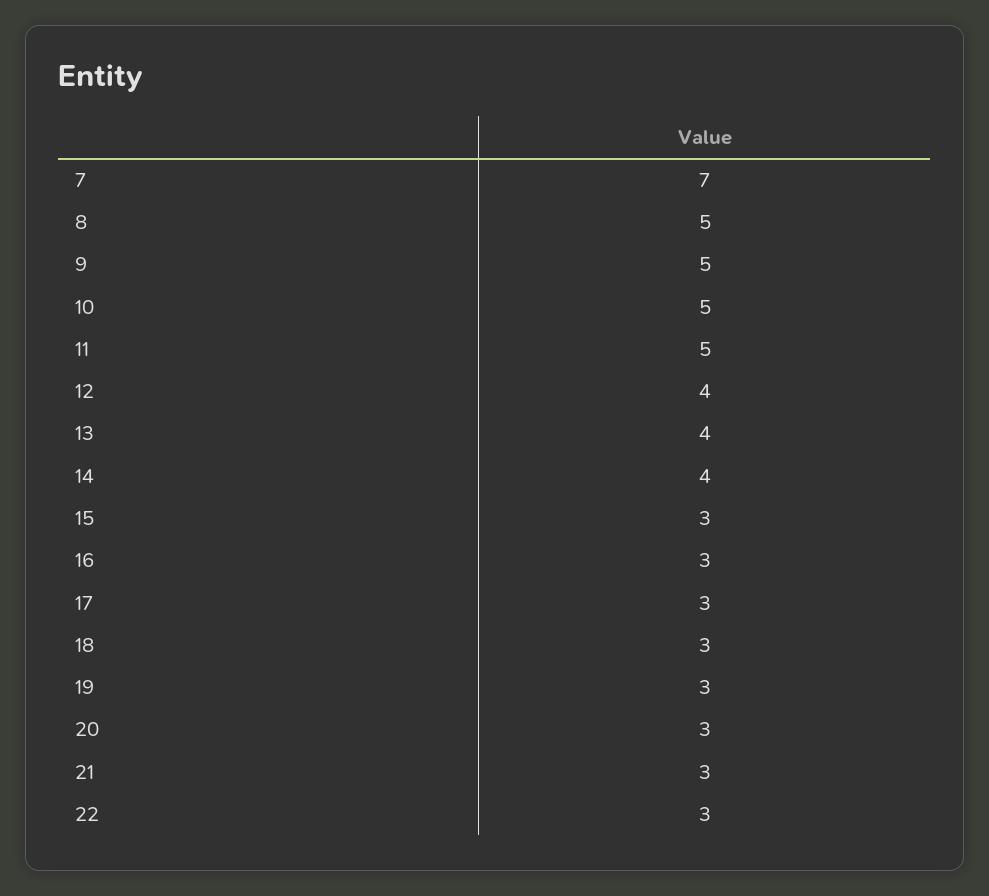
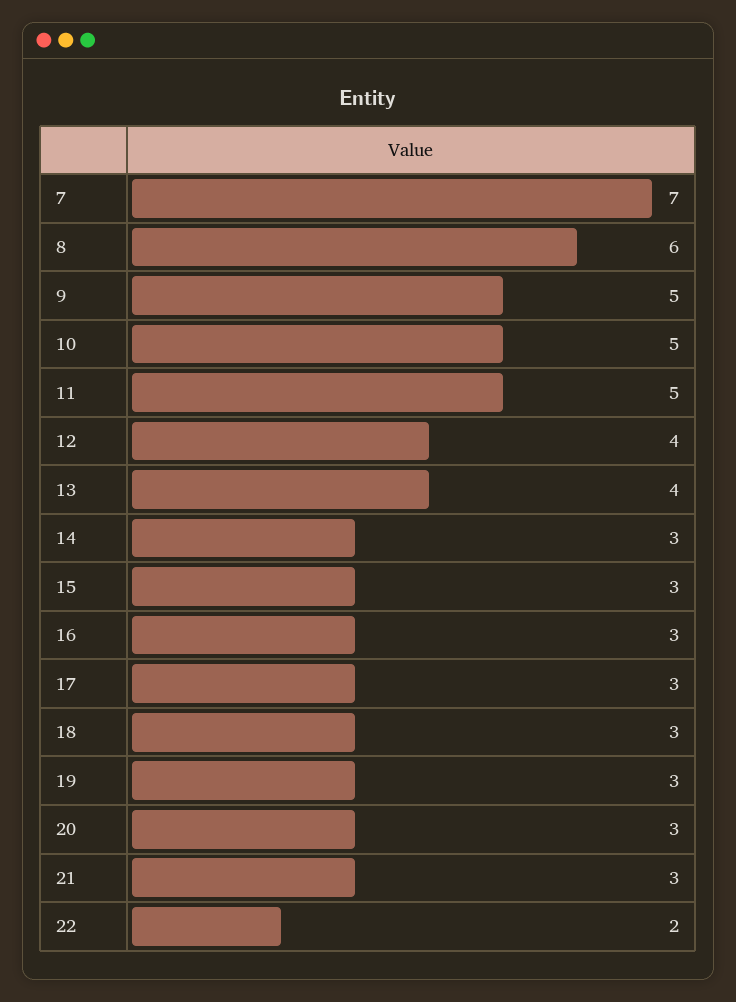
  {
    "7": 7,
-   "8": 5,
+   "8": 6,
    "9": 5,
    "10": 5,
    "11": 5,
    "12": 4,
    "13": 4,
-   "14": 4,
+   "14": 3,
    "15": 3,
    "16": 3,
    "17": 3,
    "18": 3,
    "19": 3,
    "20": 3,
    "21": 3,
-   "22": 3
+   "22": 2
  }

